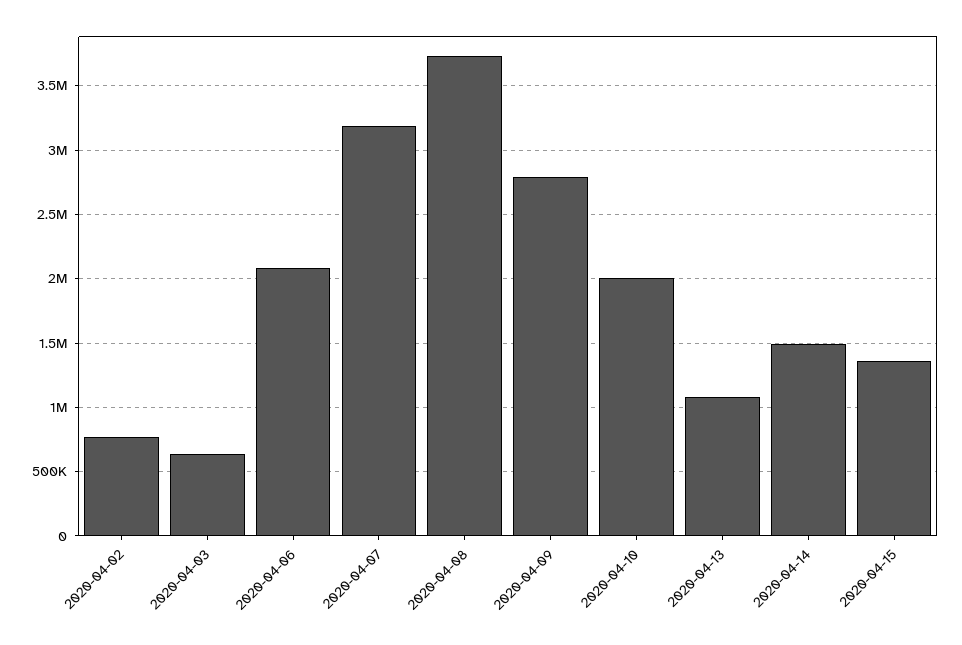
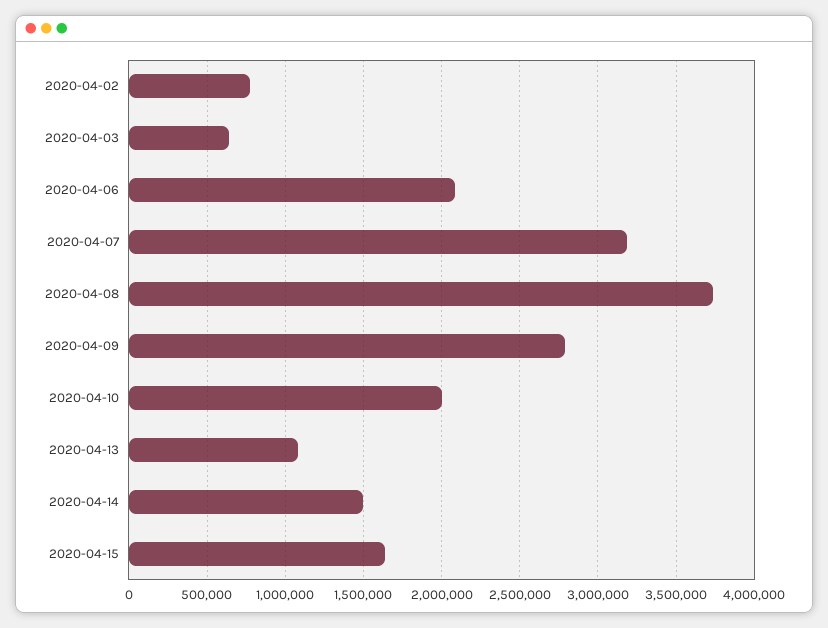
  {
    "2020-04-02": 750000,
    "2020-04-03": 650000,
    "2020-04-06": 2100000,
    "2020-04-07": 3200000,
    "2020-04-08": 3750000,
    "2020-04-09": 2800000,
    "2020-04-10": 2000000,
    "2020-04-13": 1100000,
    "2020-04-14": 1500000,
-   "2020-04-15": 1350000
+   "2020-04-15": 1650000
  }

